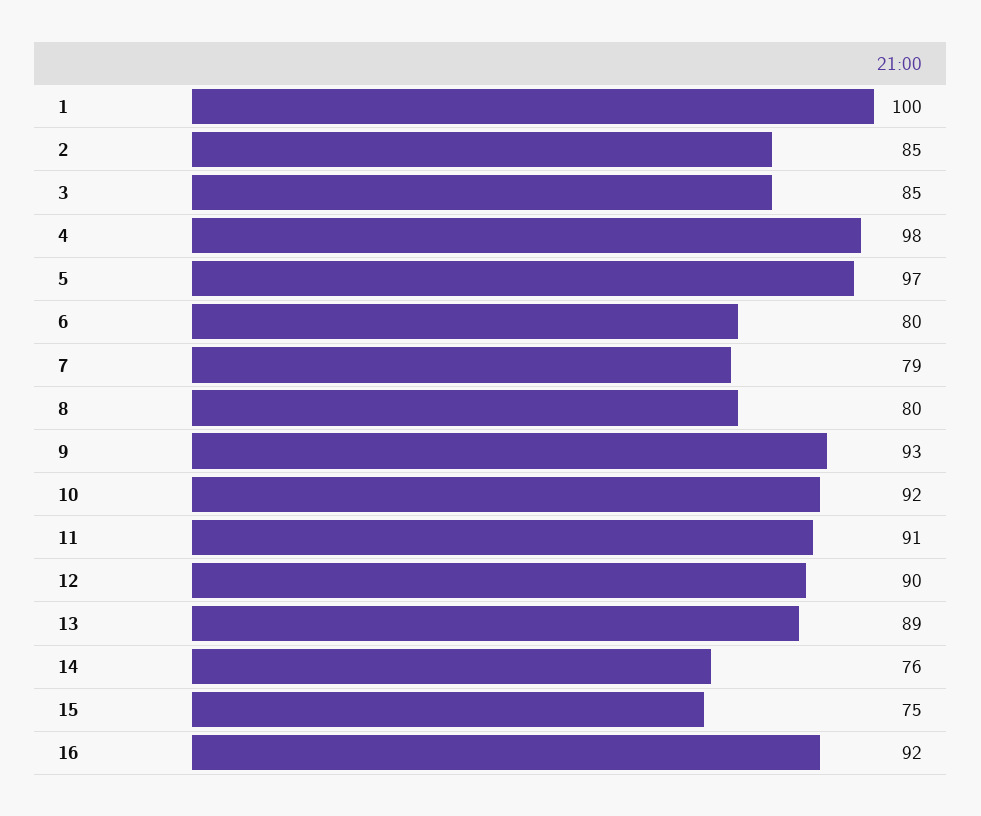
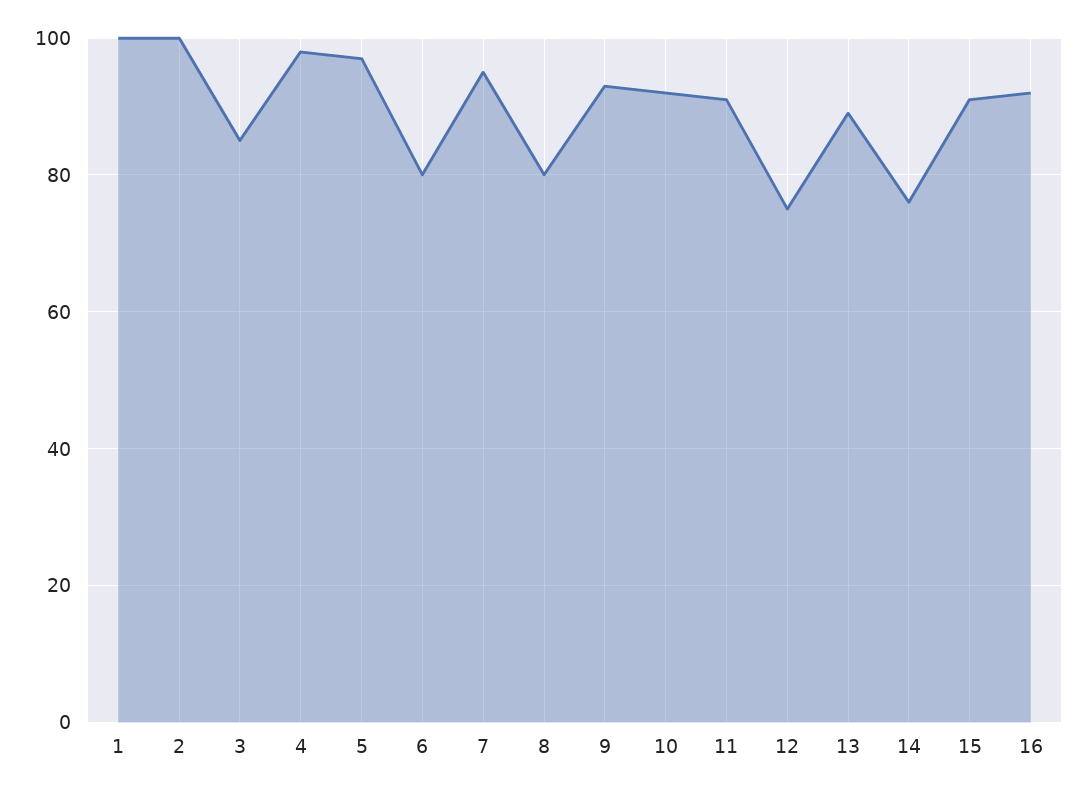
  {
    "1": 100,
-   "2": 85,
+   "2": 100,
    "3": 85,
    "4": 98,
    "5": 97,
    "6": 80,
-   "7": 79,
+   "7": 95,
    "8": 80,
    "9": 93,
    "10": 92,
    "11": 91,
-   "12": 90,
+   "12": 75,
    "13": 89,
    "14": 76,
-   "15": 75,
+   "15": 90,
    "16": 92
  }

